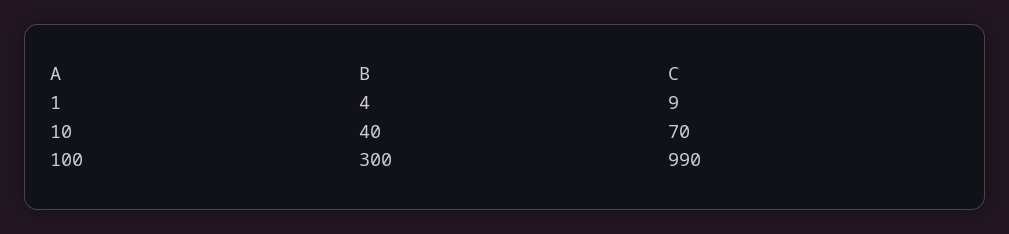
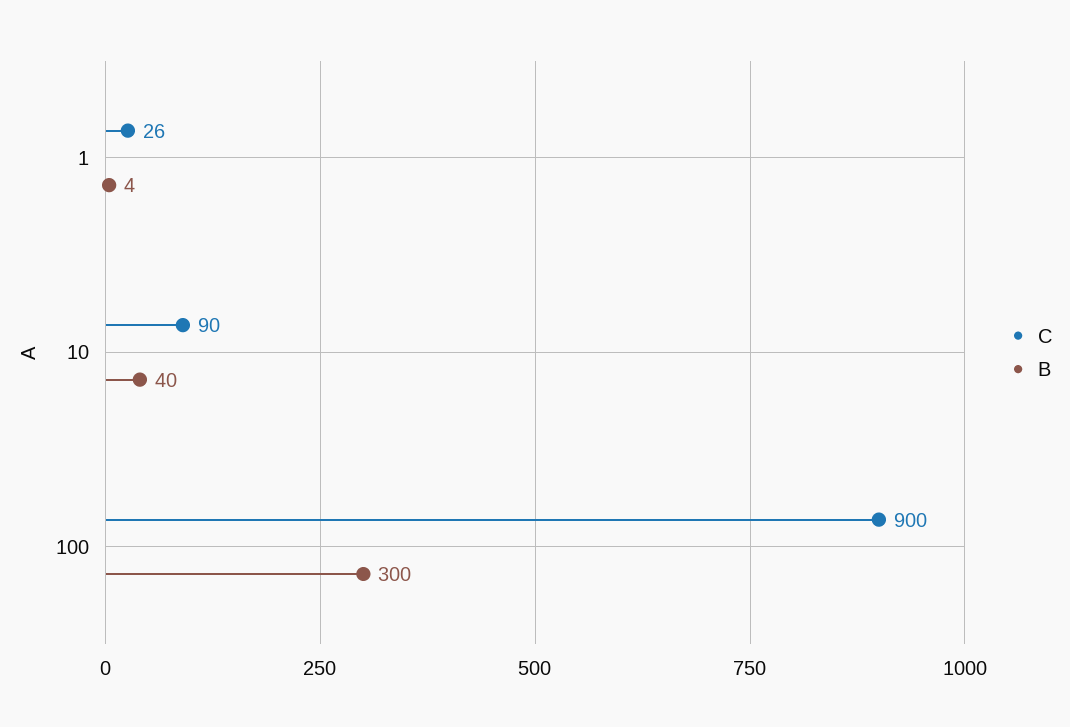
  {
    "B": {
      "1": 4,
      "10": 40,
      "100": 300
    },
    "C": {
-     "1": 9,
+     "1": 26,
-     "10": 70,
+     "10": 90,
-     "100": 990
+     "100": 900
    }
  }

